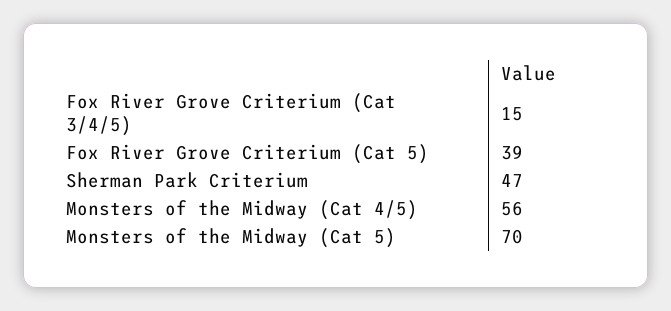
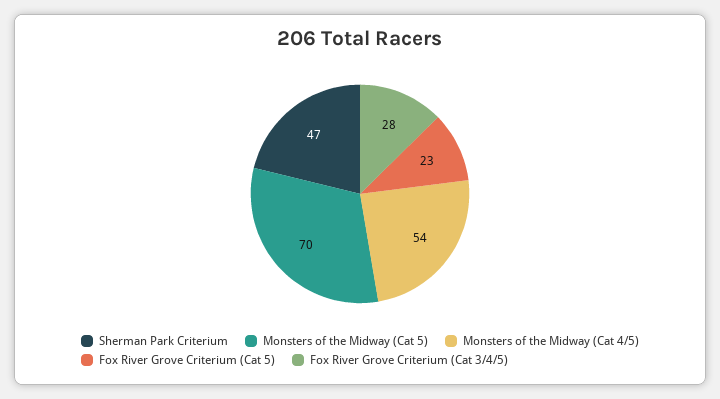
  {
-   "Fox River Grove Criterium (Cat 3/4/5)": 15,
+   "Fox River Grove Criterium (Cat 3/4/5)": 28,
-   "Fox River Grove Criterium (Cat 5)": 39,
+   "Fox River Grove Criterium (Cat 5)": 23,
    "Sherman Park Criterium": 47,
-   "Monsters of the Midway (Cat 4/5)": 56,
+   "Monsters of the Midway (Cat 4/5)": 54,
    "Monsters of the Midway (Cat 5)": 70
  }

